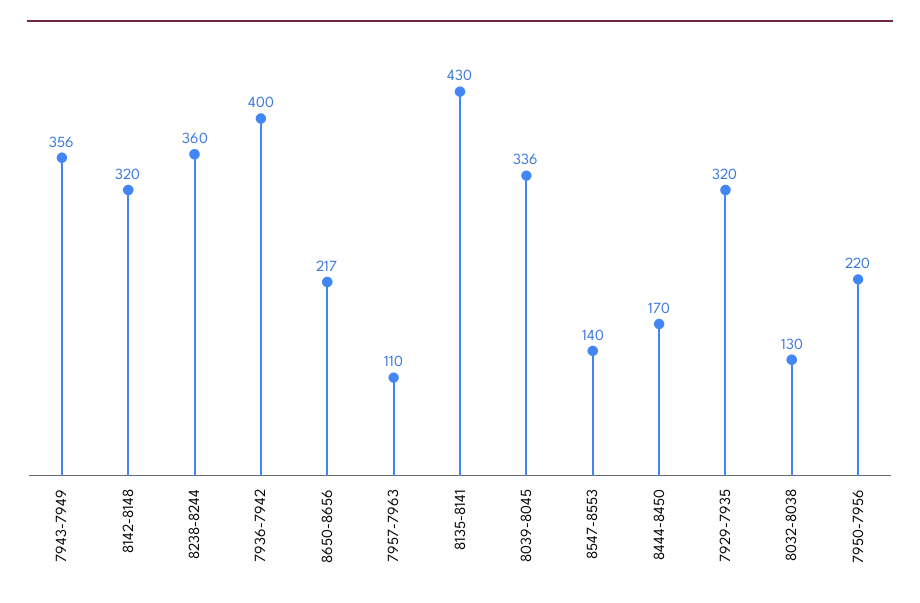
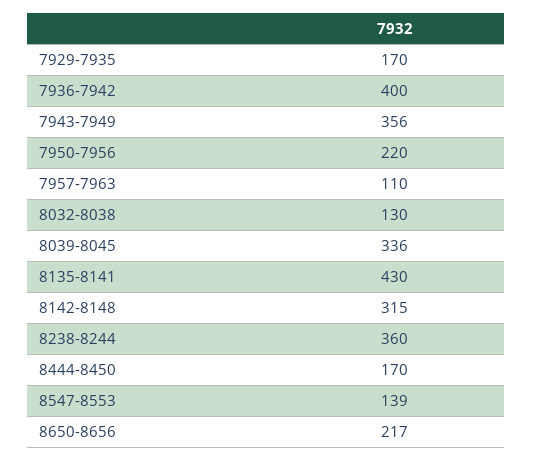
  {
    "7943-7949": 356,
-   "8142-8148": 320,
+   "8142-8148": 315,
    "8238-8244": 360,
    "7936-7942": 400,
    "8650-8656": 217,
    "7957-7963": 110,
    "8135-8141": 430,
    "8039-8045": 336,
-   "8547-8553": 140,
+   "8547-8553": 139,
    "8444-8450": 170,
-   "7929-7935": 320,
+   "7929-7935": 170,
    "8032-8038": 130,
    "7950-7956": 220
  }

